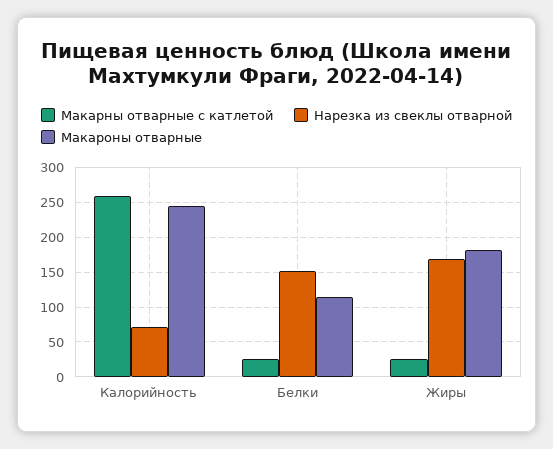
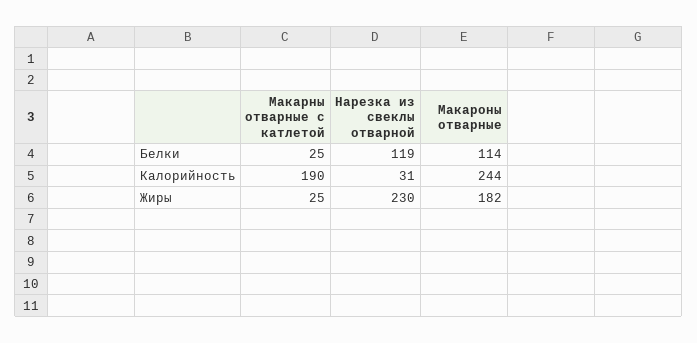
  {
    "Макарны отварные с катлетой": {
-     "Калорийность": 260,
+     "Калорийность": 190,
      "Белки": 25,
      "Жиры": 25
    },
    "Нарезка из свеклы отварной": {
-     "Калорийность": 70,
+     "Калорийность": 31,
-     "Белки": 150,
+     "Белки": 119,
-     "Жиры": 170
+     "Жиры": 230
    },
    "Макароны отварные": {
      "Калорийность": 244,
      "Белки": 114,
      "Жиры": 182
    }
  }

